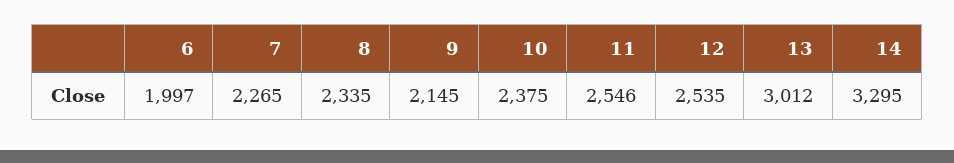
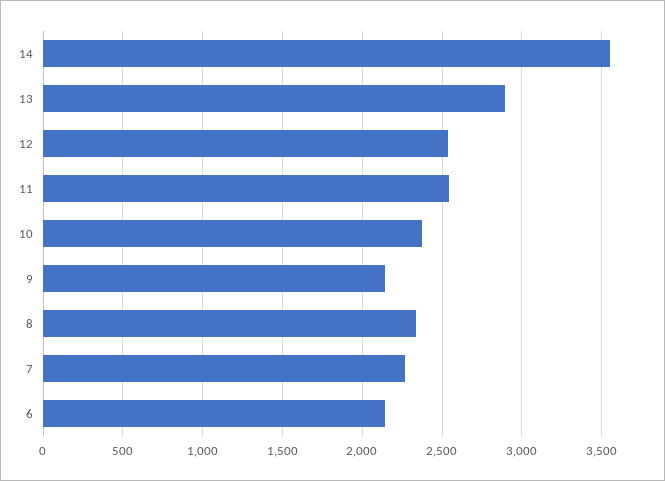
  {
-   "6": 1997,
+   "6": 2150,
    "7": 2265,
    "8": 2335,
    "9": 2145,
    "10": 2375,
    "11": 2546,
    "12": 2535,
-   "13": 3012,
+   "13": 2900,
-   "14": 3295
+   "14": 3550
  }

